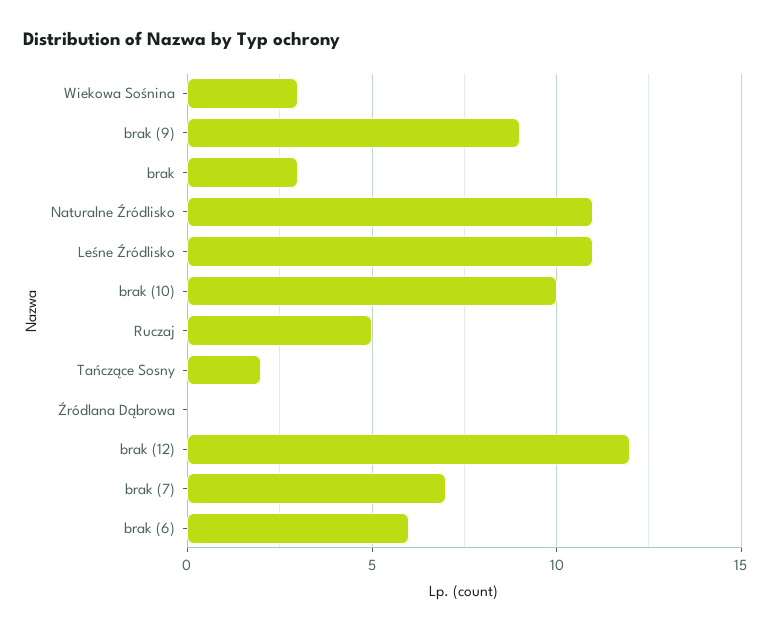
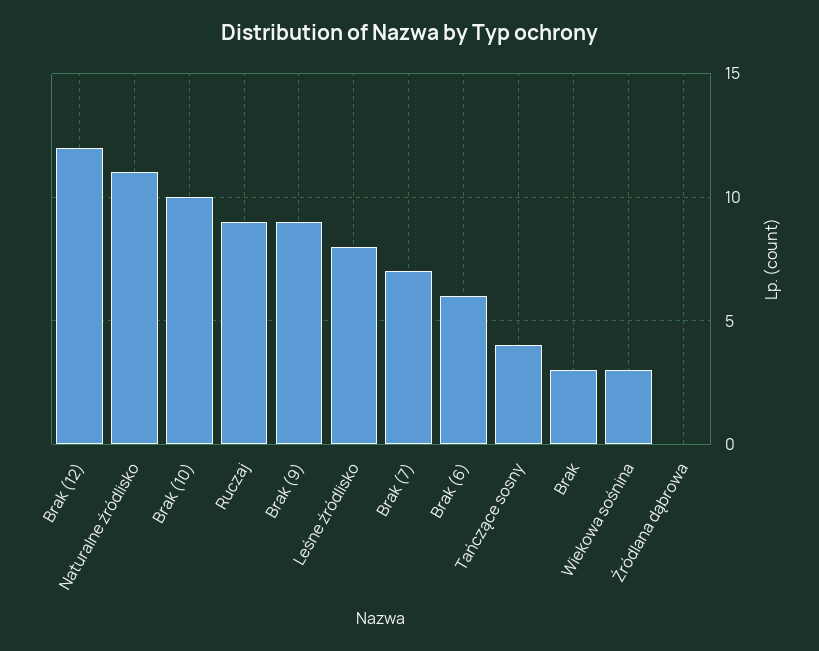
  {
    "Wiekowa Sośnina": 3,
    "brak (9)": 9,
    "brak": 3,
    "Naturalne Źródlisko": 11,
-   "Leśne Źródlisko": 11,
+   "Leśne Źródlisko": 8,
    "brak (10)": 10,
-   "Ruczaj": 5,
+   "Ruczaj": 9,
-   "Tańczące Sosny": 2,
+   "Tańczące Sosny": 4,
    "Źródlana Dąbrowa": 0,
    "brak (12)": 12,
    "brak (7)": 7,
    "brak (6)": 6
  }

